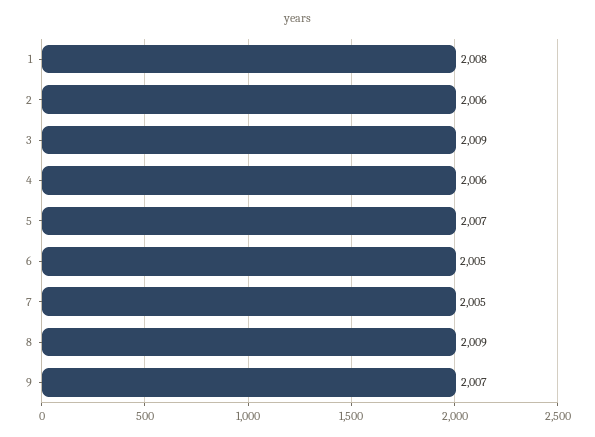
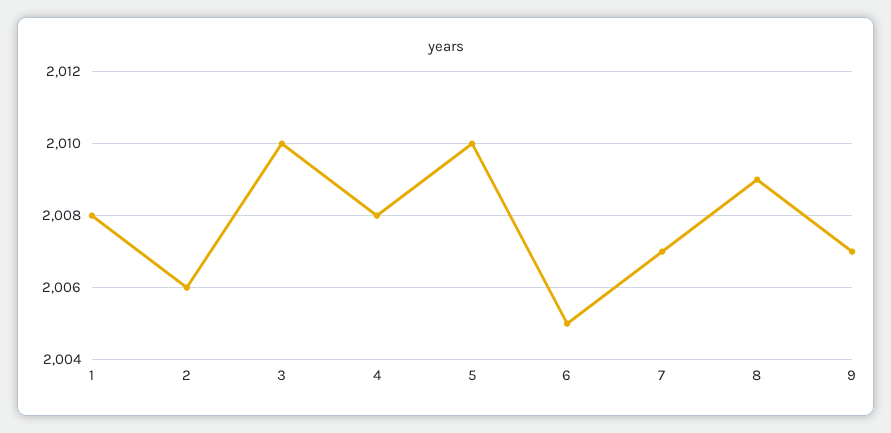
  {
    "1": 2008,
    "2": 2006,
-   "3": 2009,
+   "3": 2010,
-   "4": 2006,
+   "4": 2008,
-   "5": 2007,
+   "5": 2010,
    "6": 2005,
-   "7": 2005,
+   "7": 2007,
    "8": 2009,
    "9": 2007
  }

